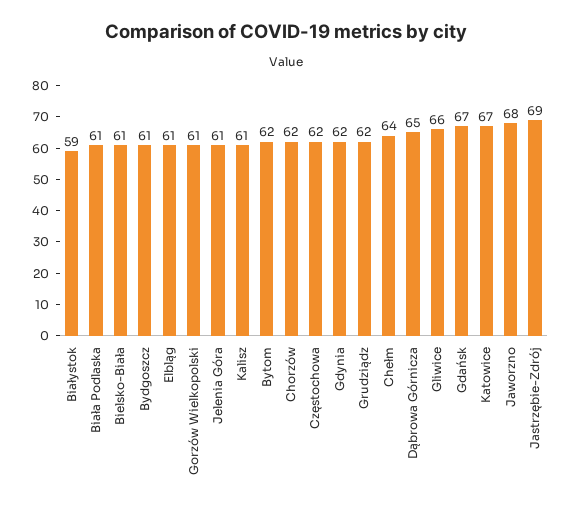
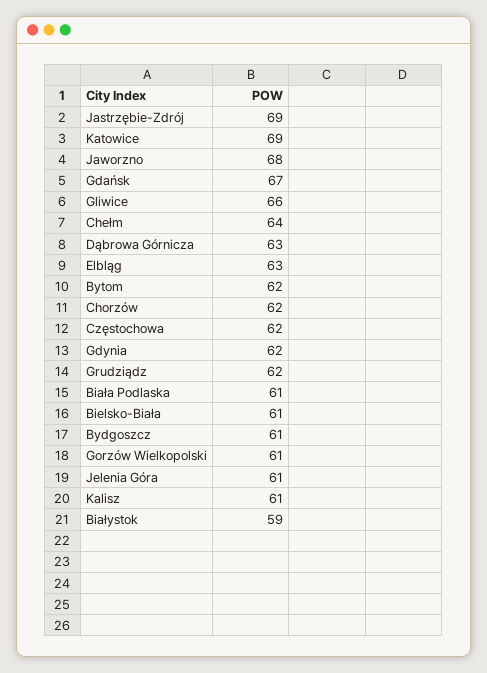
  {
    "Białystok": 59,
    "Biała Podlaska": 61,
    "Bielsko-Biała": 61,
    "Bydgoszcz": 61,
-   "Elbląg": 61,
+   "Elbląg": 63,
    "Gorzów Wielkopolski": 61,
    "Jelenia Góra": 61,
    "Kalisz": 61,
    "Bytom": 62,
    "Chorzów": 62,
    "Częstochowa": 62,
    "Gdynia": 62,
    "Grudziądz": 62,
    "Chełm": 64,
-   "Dąbrowa Górnicza": 65,
+   "Dąbrowa Górnicza": 63,
    "Gliwice": 66,
    "Gdańsk": 67,
-   "Katowice": 67,
+   "Katowice": 69,
    "Jaworzno": 68,
    "Jastrzębie-Zdrój": 69
  }

